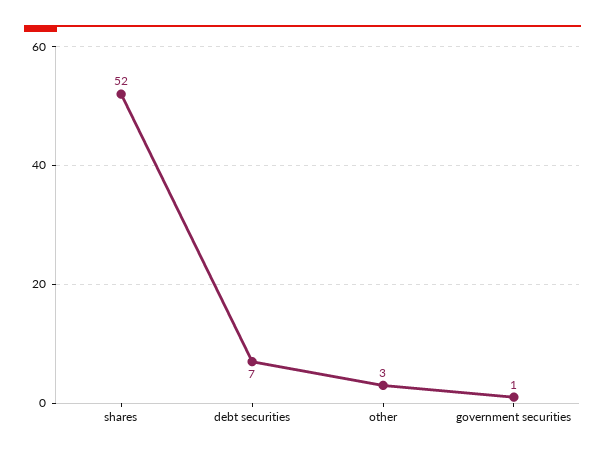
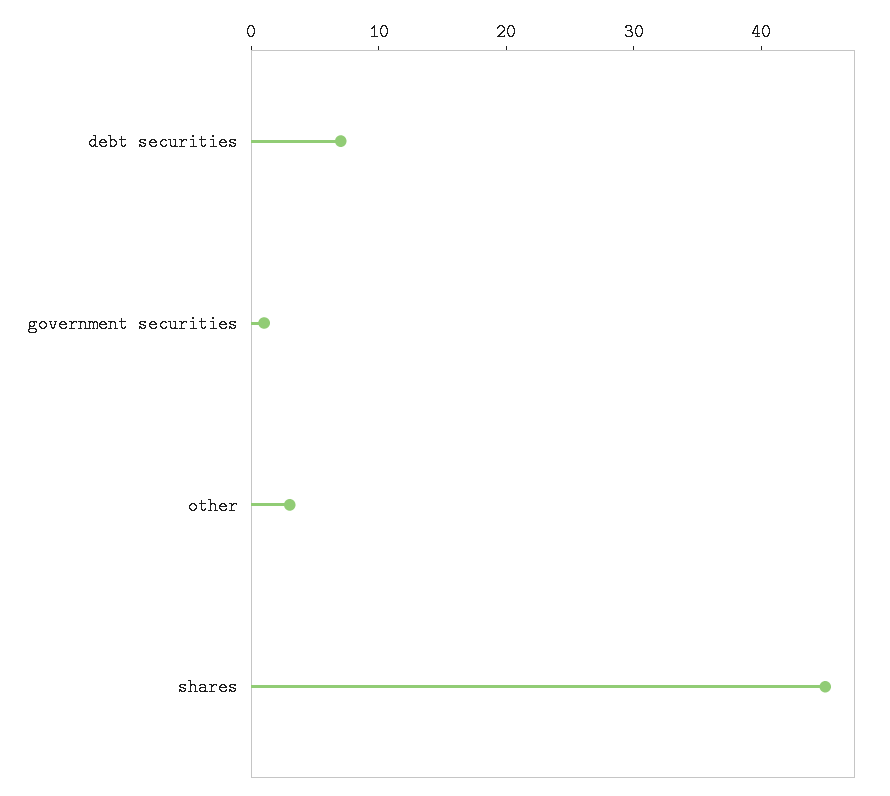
  {
-   "shares": 52,
+   "shares": 45,
    "debt securities": 7,
    "other": 3,
    "government securities": 1
  }

